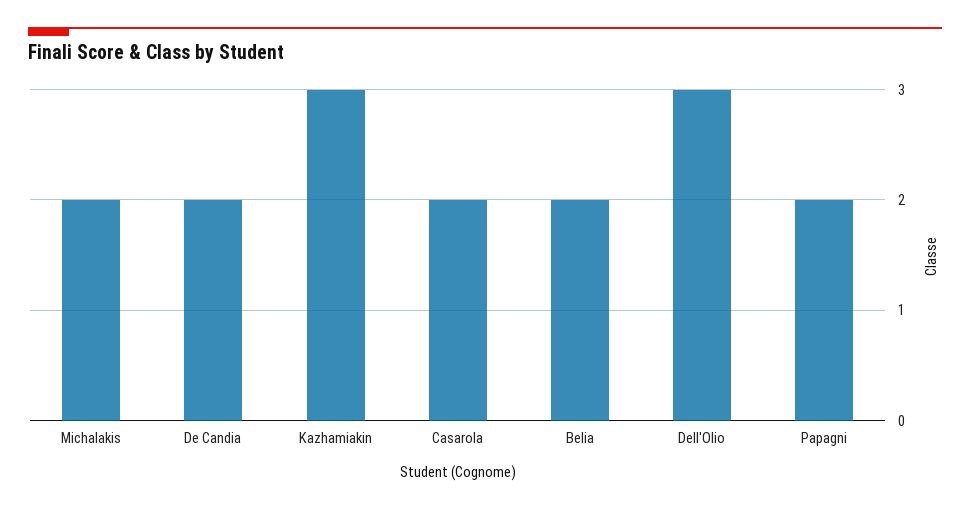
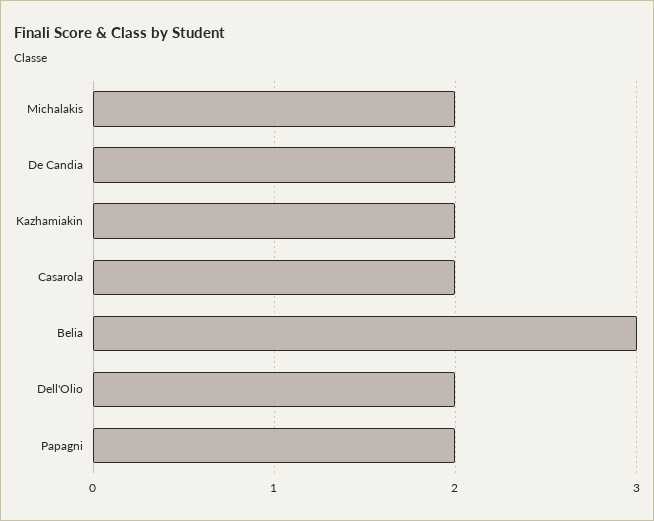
  {
    "Michalakis": 2,
    "De Candia": 2,
-   "Kazhamiakin": 3,
+   "Kazhamiakin": 2,
    "Casarola": 2,
-   "Belia": 2,
+   "Belia": 3,
-   "Dell'Olio": 3,
+   "Dell'Olio": 2,
    "Papagni": 2
  }

